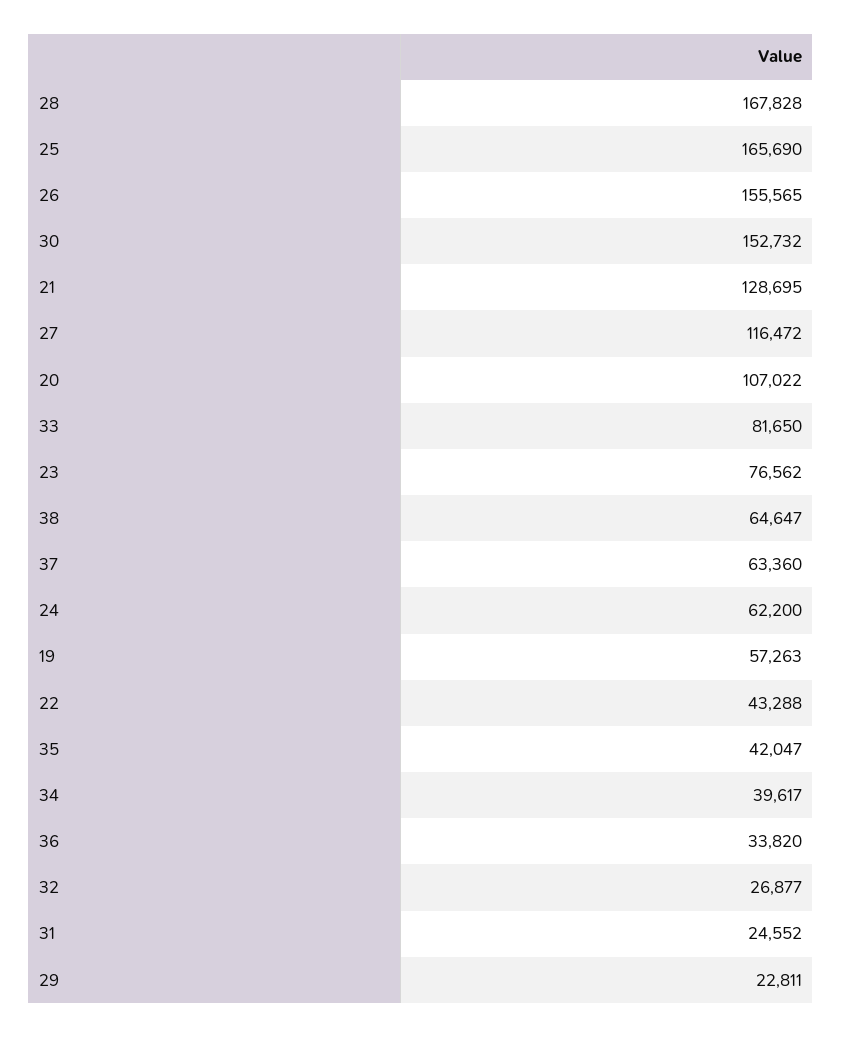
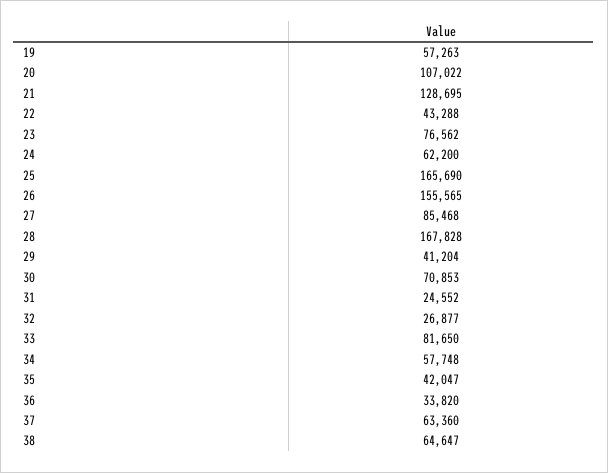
  {
    "28": 167828,
    "25": 165690,
    "26": 155565,
-   "30": 152732,
+   "30": 70853,
    "21": 128695,
-   "27": 116472,
+   "27": 85468,
    "20": 107022,
    "33": 81650,
    "23": 76562,
    "38": 64647,
    "37": 63360,
    "24": 62200,
    "19": 57263,
    "22": 43288,
    "35": 42047,
-   "34": 39617,
+   "34": 57748,
    "36": 33820,
    "32": 26877,
    "31": 24552,
-   "29": 22811
+   "29": 41204
  }

